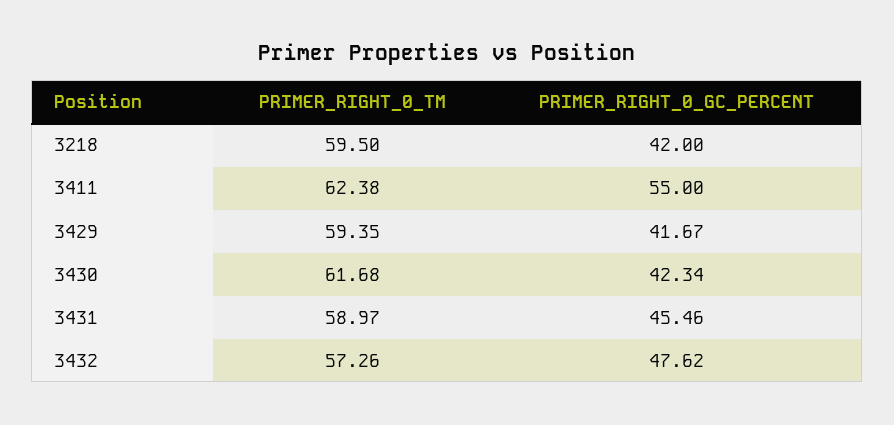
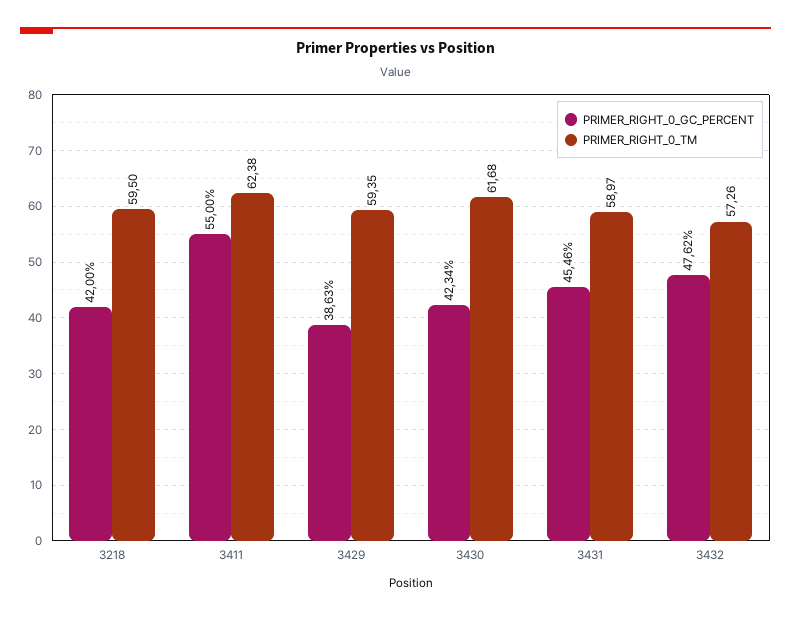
  {
    "PRIMER_RIGHT_0_TM": {
      "3218": 59.5,
      "3411": 62.38,
      "3429": 59.35,
      "3430": 61.68,
      "3431": 58.97,
      "3432": 57.26
    },
    "PRIMER_RIGHT_0_GC_PERCENT": {
      "3218": 42,
      "3411": 55,
-     "3429": 41.67,
+     "3429": 38.63,
      "3430": 42.34,
      "3431": 45.46,
      "3432": 47.62
    }
  }

